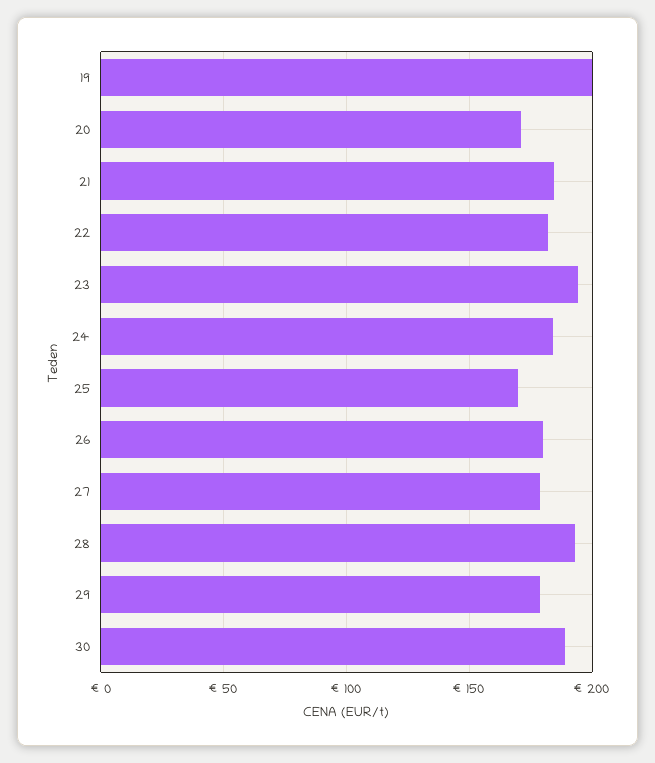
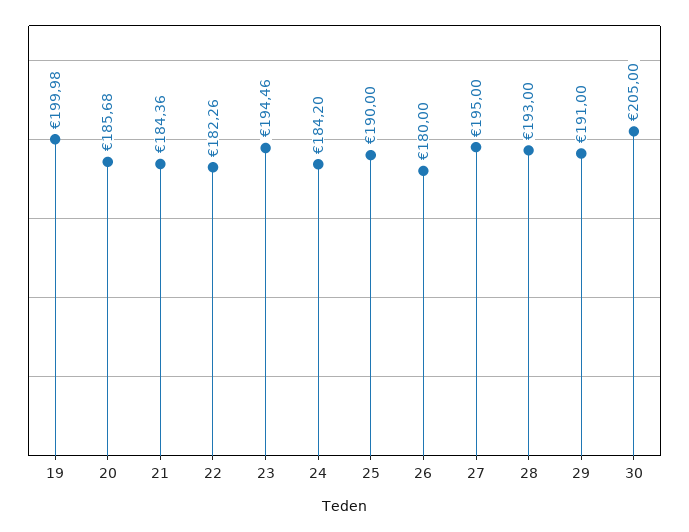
  {
    "19": 199.98,
-   "20": 170,
+   "20": 185.68,
    "21": 184.36,
    "22": 182.26,
    "23": 194.46,
    "24": 184.2,
-   "25": 170,
+   "25": 190,
    "26": 180,
-   "27": 180,
+   "27": 195,
    "28": 193,
-   "29": 180,
+   "29": 191,
-   "30": 190
+   "30": 205
  }

